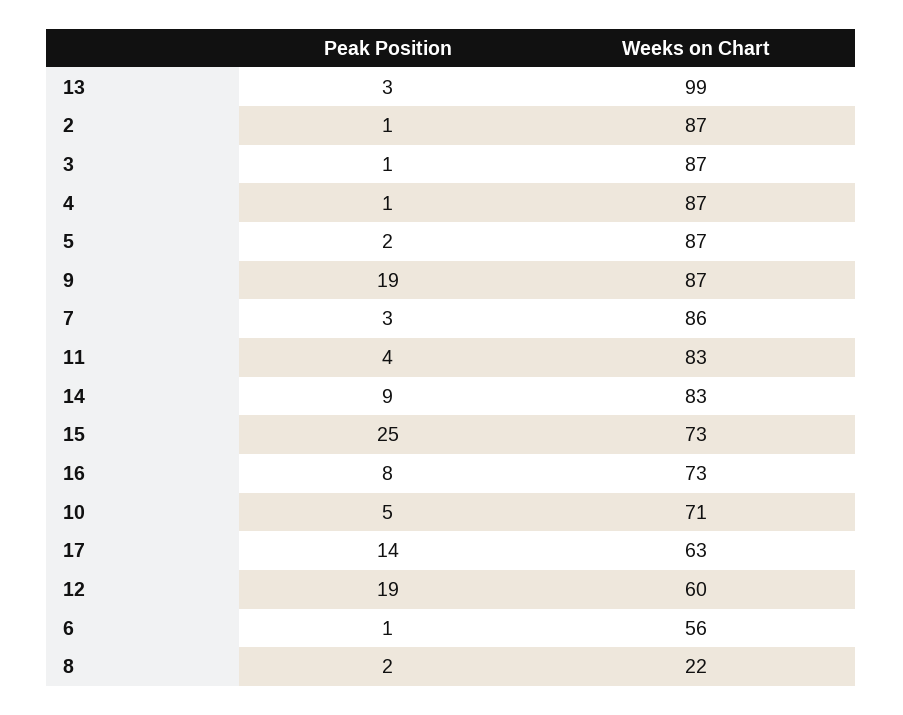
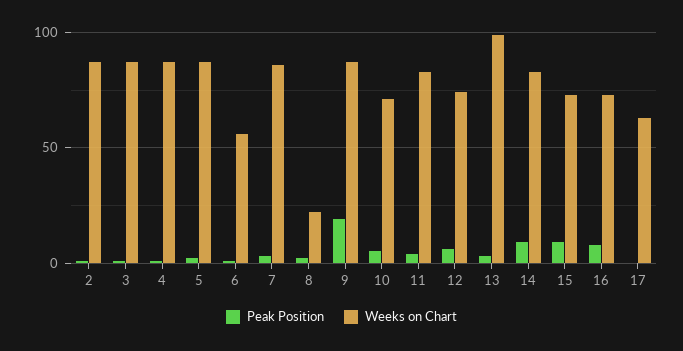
  {
    "Peak Position": {
      "13": 3,
      "2": 1,
      "3": 1,
      "4": 1,
      "5": 2,
      "9": 19,
      "7": 3,
      "11": 4,
      "14": 9,
-     "15": 25,
+     "15": 10,
      "16": 8,
      "10": 5,
-     "17": 14,
+     "17": 0,
-     "12": 19,
+     "12": 5,
      "6": 1,
      "8": 2
    },
    "Weeks on Chart": {
      "13": 99,
      "2": 87,
      "3": 87,
      "4": 87,
      "5": 87,
      "9": 87,
      "7": 86,
      "11": 83,
      "14": 83,
      "15": 73,
      "16": 73,
      "10": 71,
      "17": 63,
-     "12": 60,
+     "12": 75,
      "6": 56,
      "8": 22
    }
  }

